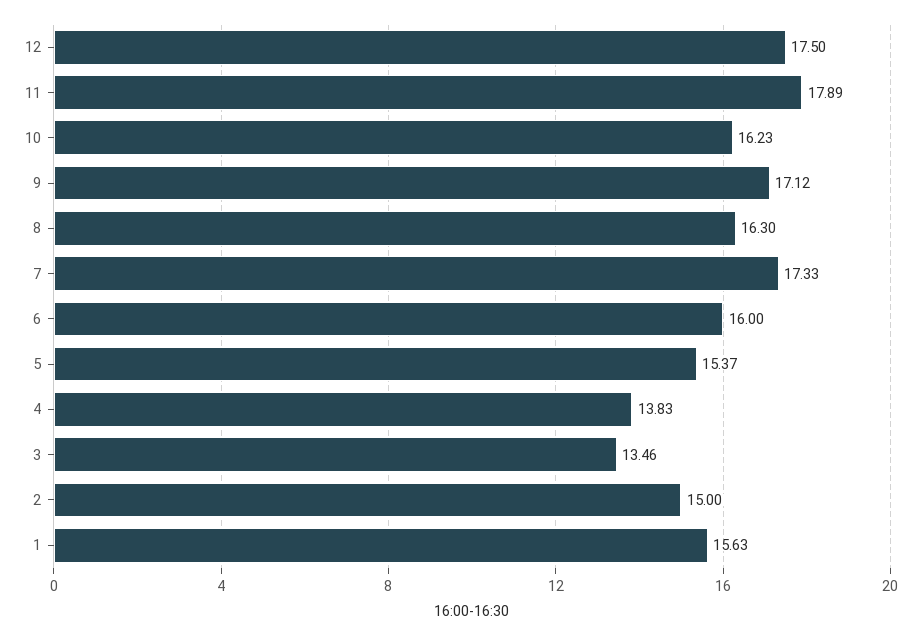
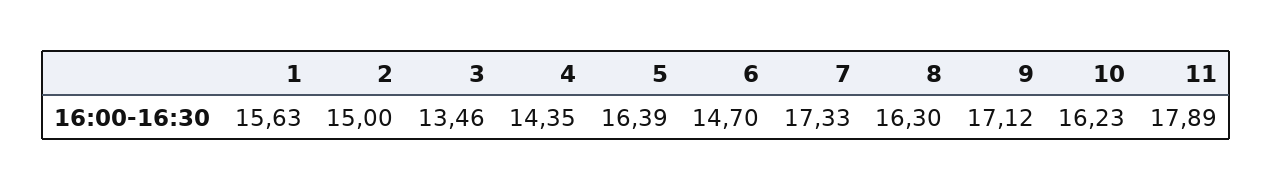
  {
-   "12": 17.5,
    "11": 17.89,
    "10": 16.23,
    "9": 17.12,
    "8": 16.3,
    "7": 17.33,
-   "6": 16,
+   "6": 14.7,
-   "5": 15.37,
+   "5": 16.39,
-   "4": 13.83,
+   "4": 14.35,
    "3": 13.46,
    "2": 15,
    "1": 15.63
  }

